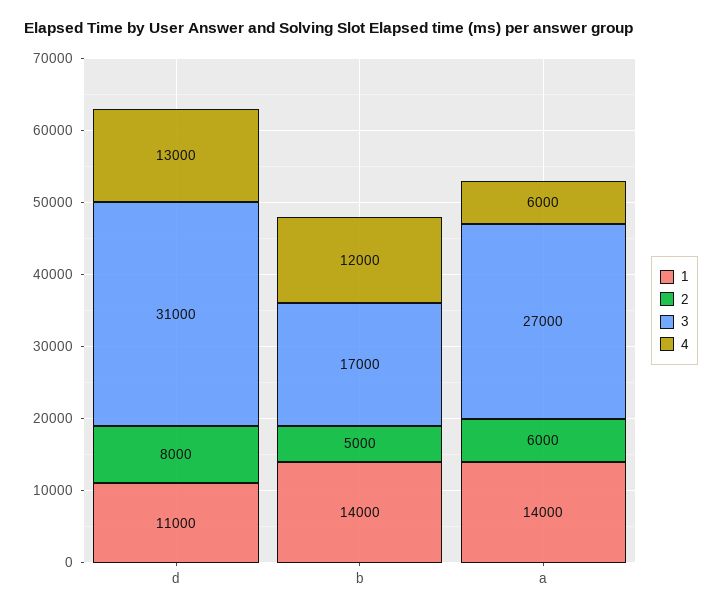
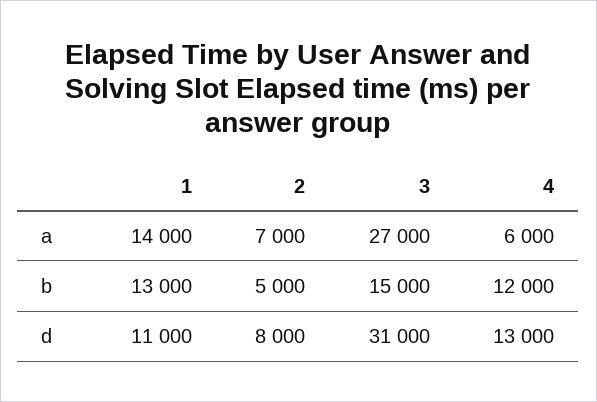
  {
    "1": {
      "d": 11000,
-     "b": 14000,
+     "b": 13000,
      "a": 14000
    },
    "2": {
      "d": 8000,
      "b": 5000,
-     "a": 6000
+     "a": 7000
    },
    "3": {
      "d": 31000,
-     "b": 17000,
+     "b": 15000,
      "a": 27000
    },
    "4": {
      "d": 13000,
      "b": 12000,
      "a": 6000
    }
  }

